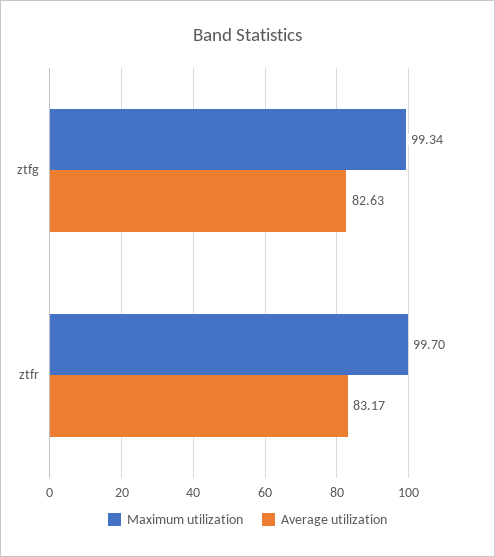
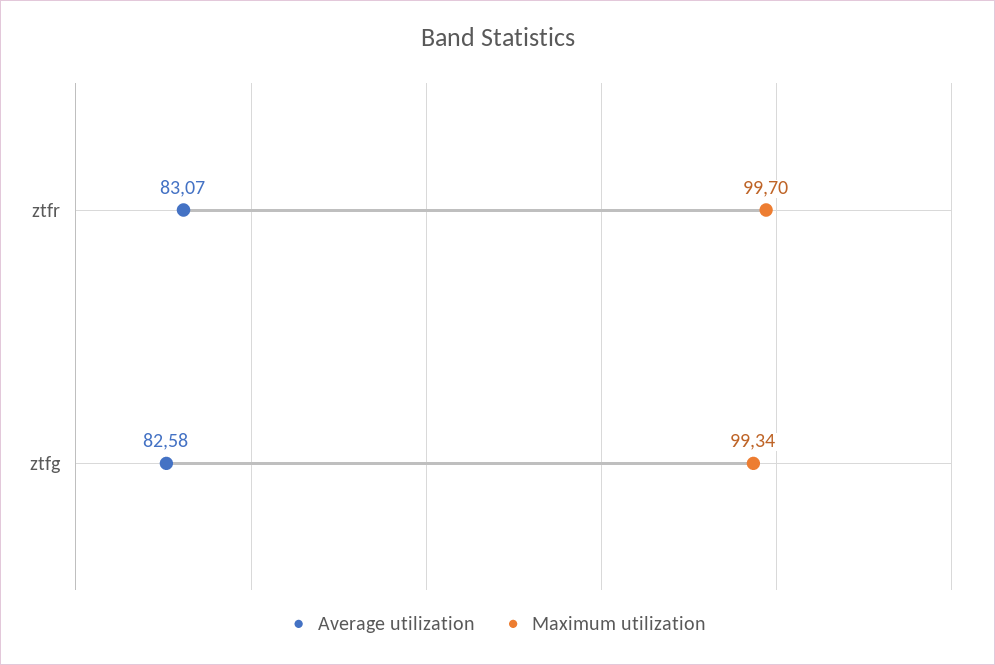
  {
    "Maximum utilization": {
      "ztfg": 99.34,
      "ztfr": 99.7
    },
    "Average utilization": {
-     "ztfg": 82.63,
+     "ztfg": 82.58,
-     "ztfr": 83.17
+     "ztfr": 83.07
    }
  }

